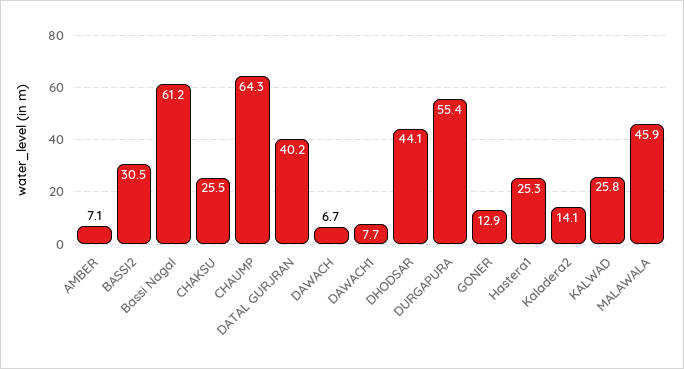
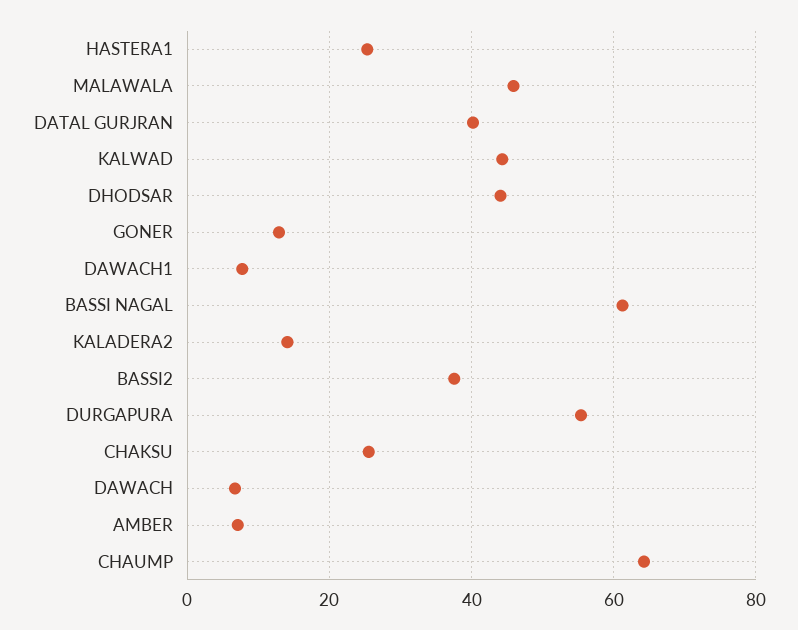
  {
    "AMBER": 7.1,
-   "BASSI2": 30.5,
+   "BASSI2": 38,
    "Bassi Nagal": 61.2,
    "CHAKSU": 25.5,
    "CHAUMP": 64.3,
    "DATAL GURJRAN": 40.2,
    "DAWACH": 6.7,
    "DAWACH1": 7.7,
    "DHODSAR": 44.1,
    "DURGAPURA": 55.4,
    "GONER": 12.9,
    "Hastera1": 25.3,
    "Kaladera2": 14.1,
-   "KALWAD": 25.8,
+   "KALWAD": 44,
    "MALAWALA": 45.9
  }

